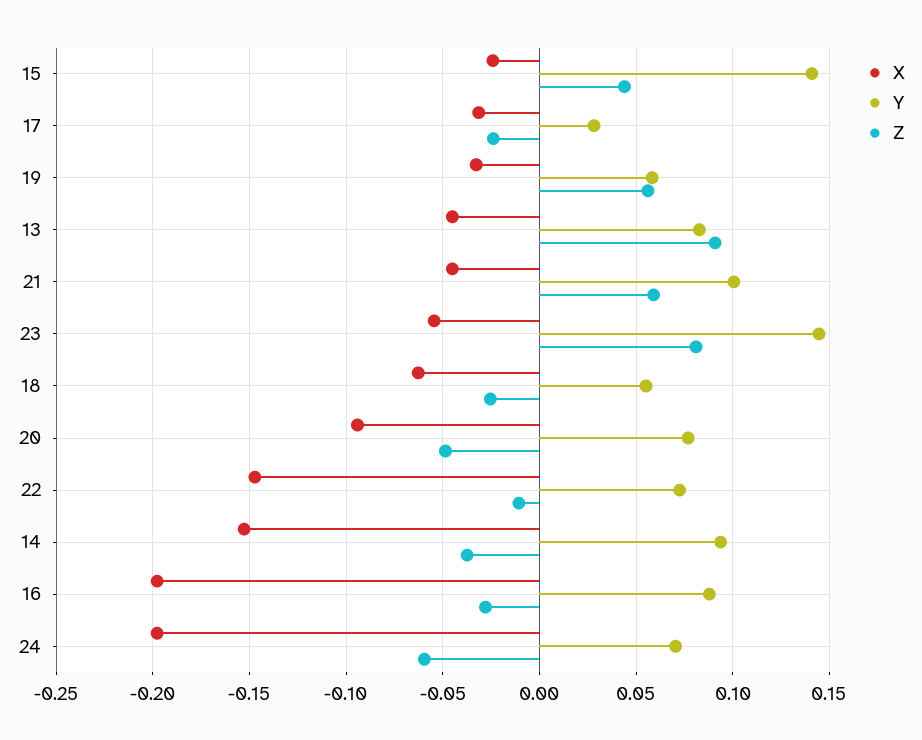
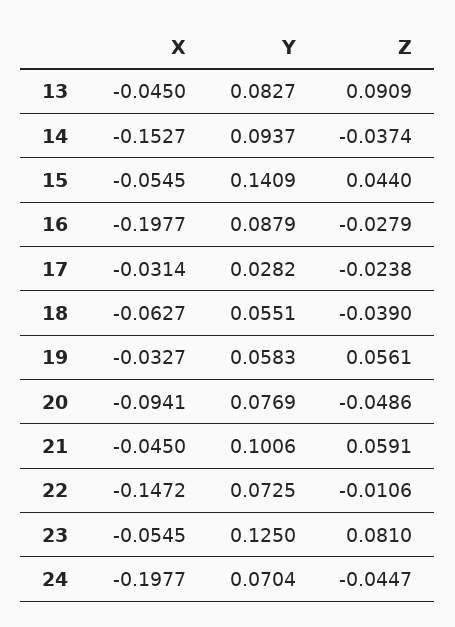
  {
    "X": {
-     "15": -0.025,
+     "15": -0.0545,
      "17": -0.0314,
      "19": -0.0327,
      "13": -0.045,
      "21": -0.045,
      "23": -0.0545,
      "18": -0.0627,
      "20": -0.0941,
      "22": -0.1472,
      "14": -0.1527,
      "16": -0.1977,
      "24": -0.1977
    },
    "Y": {
      "15": 0.1409,
      "17": 0.0282,
      "19": 0.0583,
      "13": 0.0827,
      "21": 0.1006,
-     "23": 0.145,
+     "23": 0.125,
      "18": 0.0551,
      "20": 0.0769,
      "22": 0.0725,
      "14": 0.0937,
      "16": 0.0879,
      "24": 0.0704
    },
    "Z": {
      "15": 0.044,
      "17": -0.0238,
      "19": 0.0561,
      "13": 0.0909,
      "21": 0.0591,
      "23": 0.081,
-     "18": -0.025,
+     "18": -0.039,
      "20": -0.0486,
      "22": -0.0106,
      "14": -0.0374,
      "16": -0.0279,
-     "24": -0.06
+     "24": -0.0447
    }
  }

